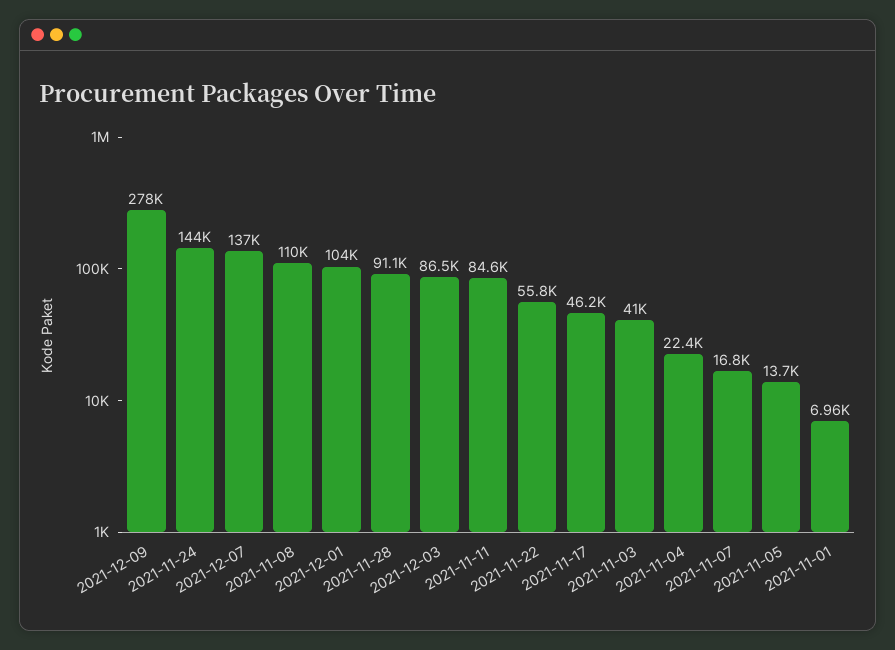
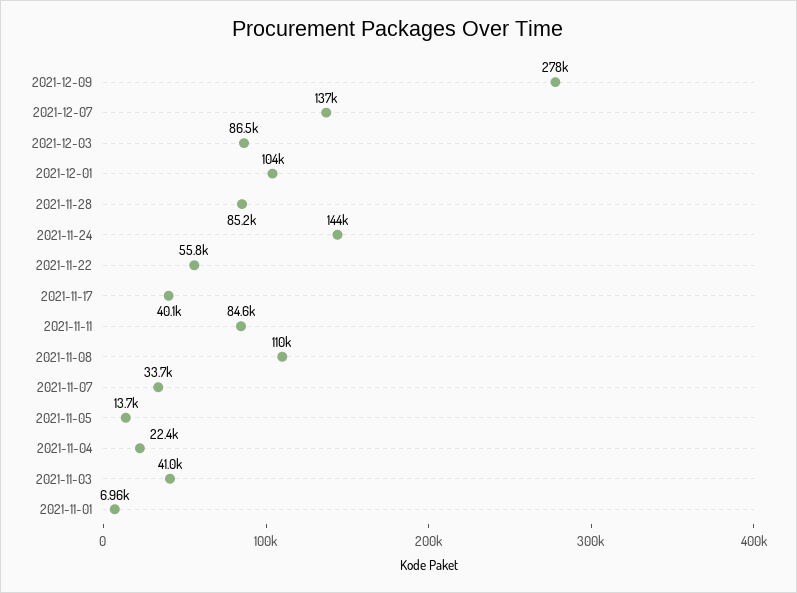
  {
    "2021-12-09": 278000,
    "2021-11-24": 144000,
    "2021-12-07": 137000,
    "2021-11-08": 110000,
    "2021-12-01": 104000,
-   "2021-11-28": 91100,
+   "2021-11-28": 85200,
    "2021-12-03": 86500,
    "2021-11-11": 84600,
    "2021-11-22": 55800,
-   "2021-11-17": 46200,
+   "2021-11-17": 40100,
    "2021-11-03": 41000,
    "2021-11-04": 22400,
-   "2021-11-07": 16800,
+   "2021-11-07": 33700,
    "2021-11-05": 13700,
    "2021-11-01": 6960
  }

